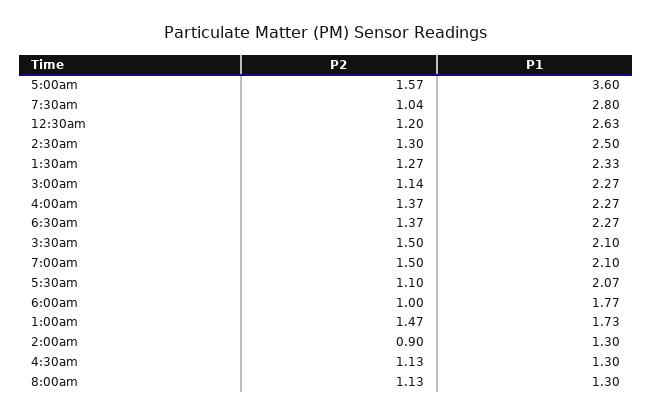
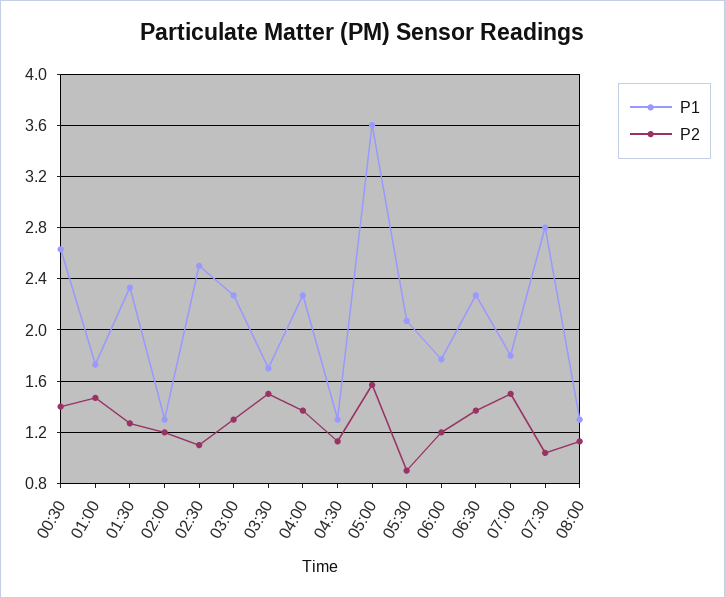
  {
    "P2": {
      "5:00am": 1.57,
      "7:30am": 1.04,
-     "12:30am": 1.2,
+     "12:30am": 1.4,
-     "2:30am": 1.3,
+     "2:30am": 1.1,
      "1:30am": 1.27,
-     "3:00am": 1.14,
+     "3:00am": 1.3,
      "4:00am": 1.37,
      "6:30am": 1.37,
      "3:30am": 1.5,
      "7:00am": 1.5,
-     "5:30am": 1.1,
+     "5:30am": 0.9,
-     "6:00am": 1,
+     "6:00am": 1.2,
      "1:00am": 1.47,
-     "2:00am": 0.9,
+     "2:00am": 1.2,
      "4:30am": 1.13,
      "8:00am": 1.13
    },
    "P1": {
      "5:00am": 3.6,
      "7:30am": 2.8,
      "12:30am": 2.63,
      "2:30am": 2.5,
      "1:30am": 2.33,
      "3:00am": 2.27,
      "4:00am": 2.27,
      "6:30am": 2.27,
-     "3:30am": 2.1,
+     "3:30am": 1.7,
-     "7:00am": 2.1,
+     "7:00am": 1.8,
      "5:30am": 2.07,
      "6:00am": 1.77,
      "1:00am": 1.73,
      "2:00am": 1.3,
      "4:30am": 1.3,
      "8:00am": 1.3
    }
  }

